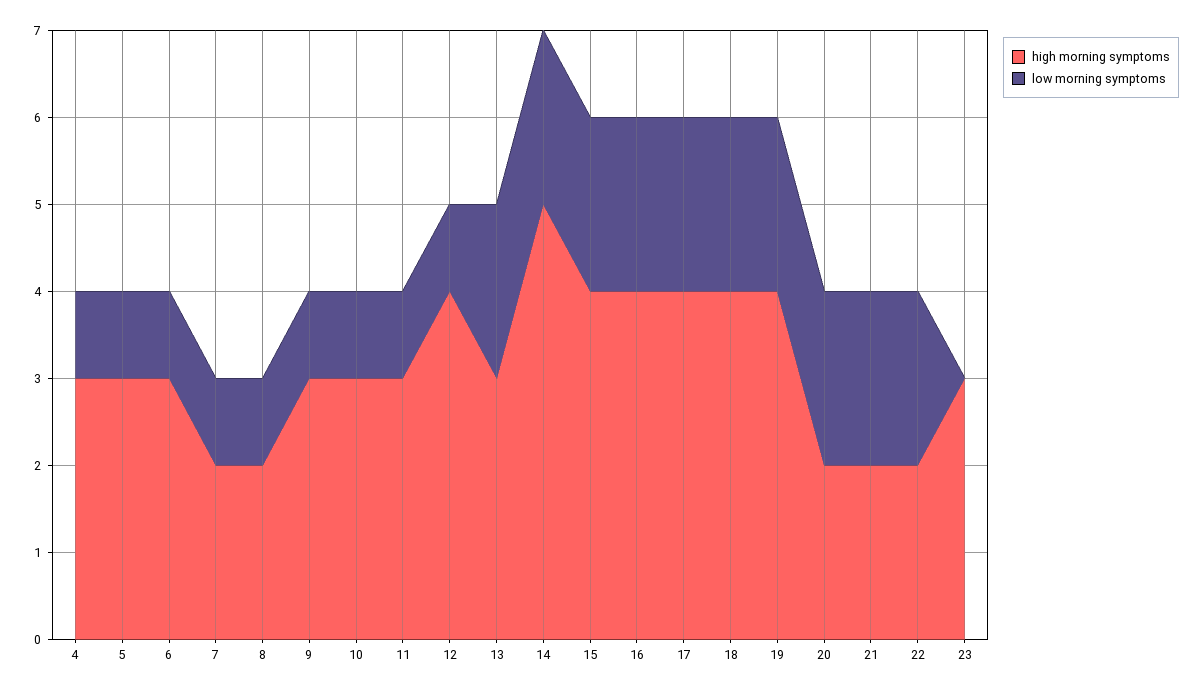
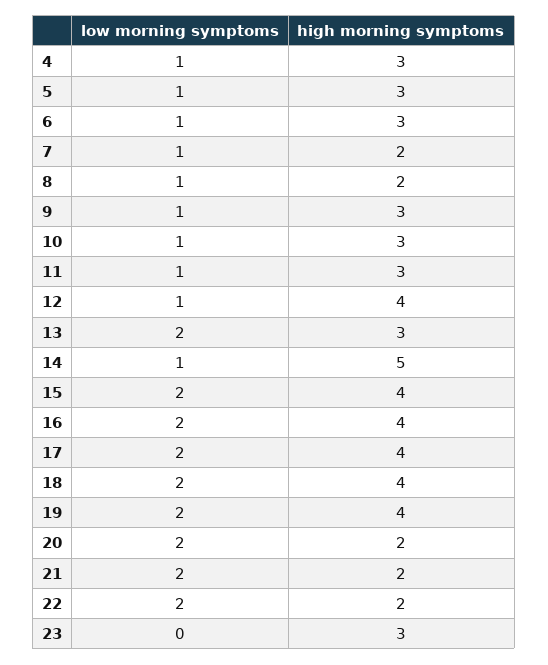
  {
    "high morning symptoms": {
      "4": 3,
      "5": 3,
      "6": 3,
      "7": 2,
      "8": 2,
      "9": 3,
      "10": 3,
      "11": 3,
      "12": 4,
      "13": 3,
      "14": 5,
      "15": 4,
      "16": 4,
      "17": 4,
      "18": 4,
      "19": 4,
      "20": 2,
      "21": 2,
      "22": 2,
      "23": 3
    },
    "low morning symptoms": {
      "4": 1,
      "5": 1,
      "6": 1,
      "7": 1,
      "8": 1,
      "9": 1,
      "10": 1,
      "11": 1,
      "12": 1,
      "13": 2,
-     "14": 2,
+     "14": 1,
      "15": 2,
      "16": 2,
      "17": 2,
      "18": 2,
      "19": 2,
      "20": 2,
      "21": 2,
      "22": 2,
      "23": 0
    }
  }

